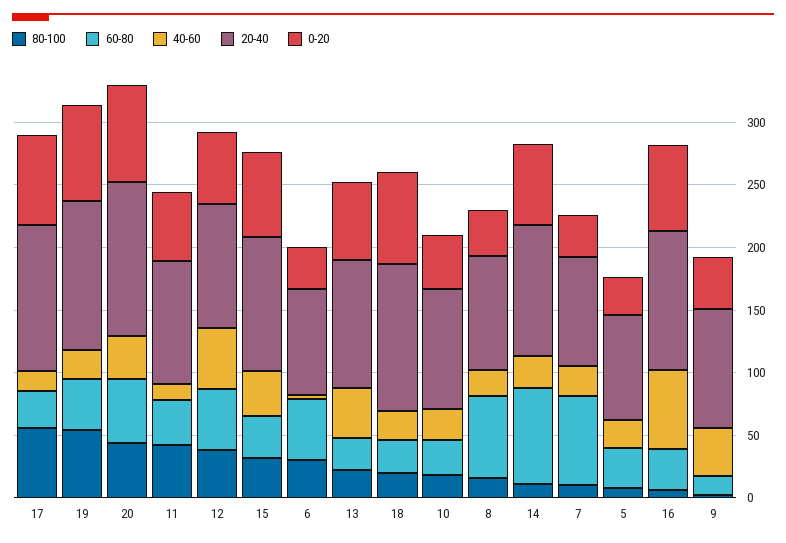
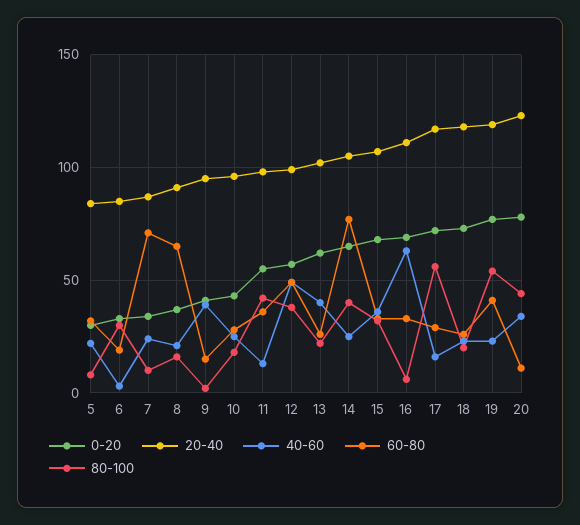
  {
    "80-100": {
      "17": 55,
      "19": 55,
      "20": 45,
      "11": 40,
      "12": 40,
      "15": 30,
      "6": 30,
      "13": 20,
      "18": 20,
      "10": 20,
      "8": 15,
-     "14": 10,
+     "14": 40,
      "7": 10,
      "5": 10,
      "16": 5,
      "9": 0
    },
    "60-80": {
      "17": 30,
      "19": 40,
-     "20": 50,
+     "20": 10,
      "11": 35,
      "12": 50,
      "15": 35,
-     "6": 50,
+     "6": 20,
      "13": 25,
      "18": 25,
      "10": 30,
      "8": 65,
      "14": 75,
      "7": 70,
      "5": 30,
      "16": 35,
      "9": 15
    },
    "40-60": {
      "17": 15,
      "19": 25,
      "20": 35,
      "11": 15,
      "12": 50,
      "15": 35,
      "6": 5,
      "13": 40,
      "18": 25,
      "10": 25,
      "8": 20,
      "14": 25,
      "7": 25,
      "5": 20,
      "16": 65,
      "9": 40
    },
    "20-40": {
      "17": 115,
      "19": 120,
      "20": 125,
      "11": 100,
      "12": 100,
      "15": 105,
      "6": 85,
      "13": 100,
      "18": 120,
      "10": 95,
      "8": 90,
      "14": 105,
      "7": 85,
      "5": 85,
      "16": 110,
      "9": 95
    },
    "0-20": {
      "17": 70,
      "19": 75,
      "20": 80,
      "11": 55,
      "12": 55,
      "15": 70,
      "6": 35,
      "13": 60,
      "18": 75,
      "10": 45,
      "8": 35,
      "14": 65,
      "7": 35,
      "5": 30,
      "16": 70,
      "9": 40
    }
  }

